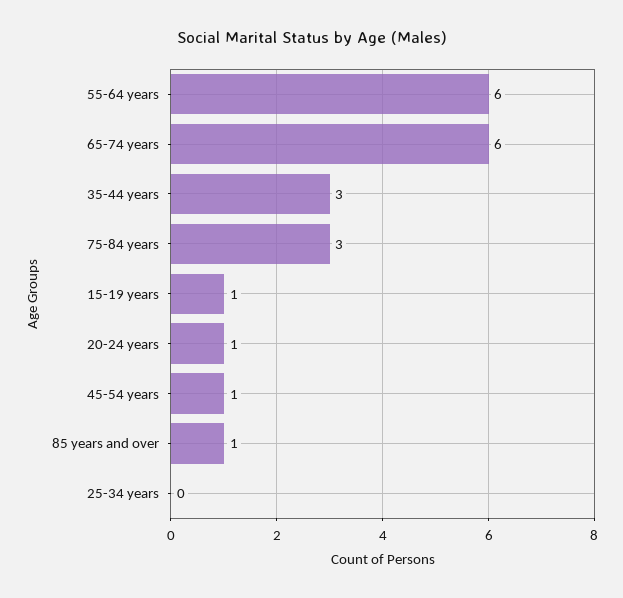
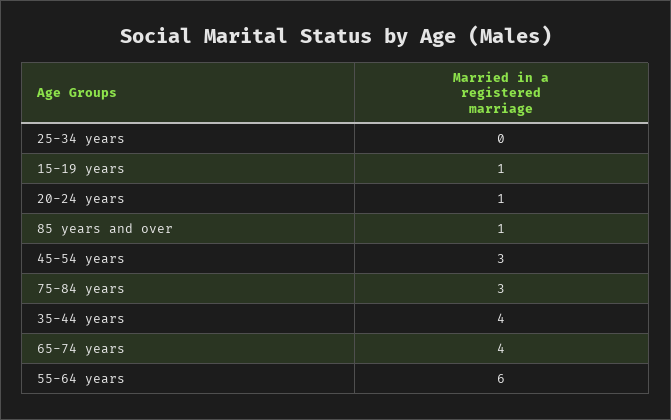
  {
    "55-64 years": 6,
-   "65-74 years": 6,
+   "65-74 years": 4,
-   "35-44 years": 3,
+   "35-44 years": 4,
    "75-84 years": 3,
    "15-19 years": 1,
    "20-24 years": 1,
-   "45-54 years": 1,
+   "45-54 years": 3,
    "85 years and over": 1,
    "25-34 years": 0
  }

